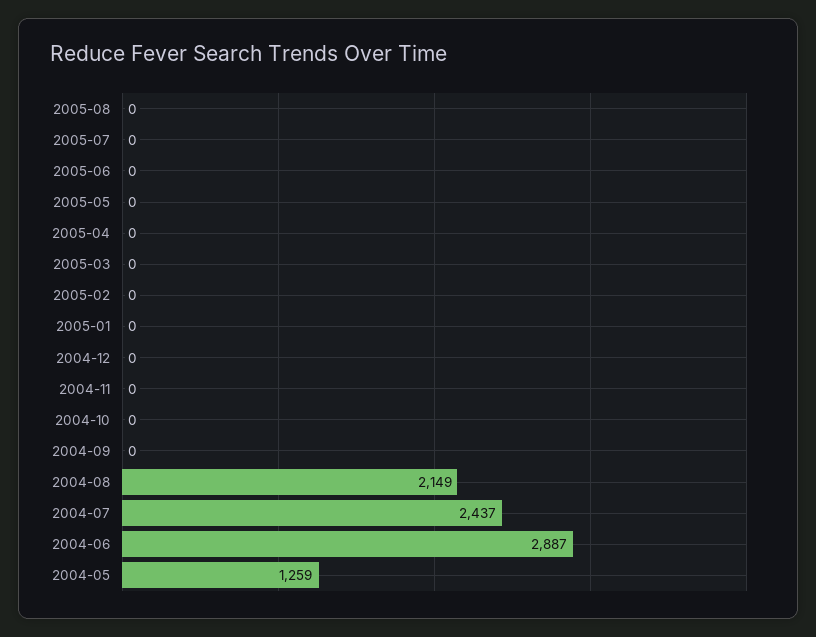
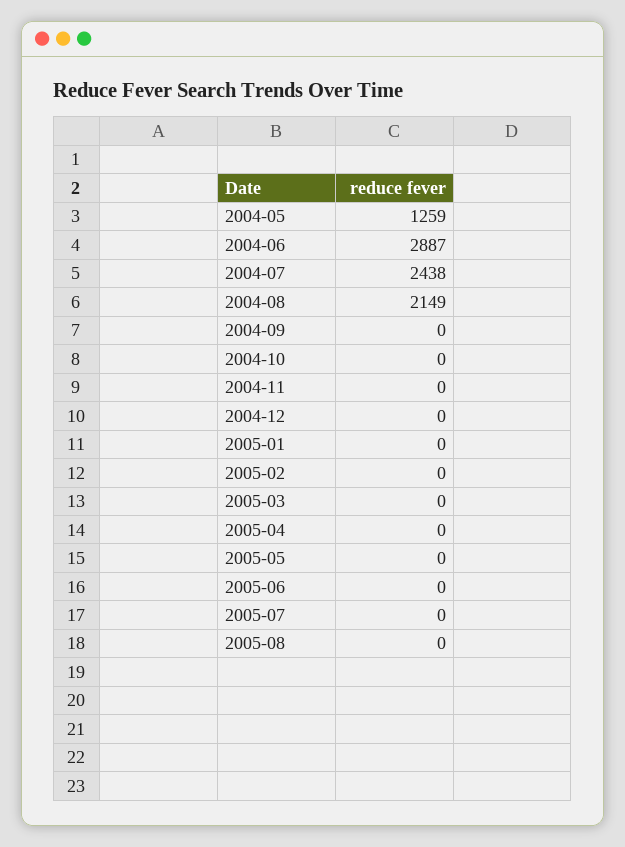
  {
    "2005-08": 0,
    "2005-07": 0,
    "2005-06": 0,
    "2005-05": 0,
    "2005-04": 0,
    "2005-03": 0,
    "2005-02": 0,
    "2005-01": 0,
    "2004-12": 0,
    "2004-11": 0,
    "2004-10": 0,
    "2004-09": 0,
    "2004-08": 2149,
-   "2004-07": 2437,
+   "2004-07": 2438,
    "2004-06": 2887,
    "2004-05": 1259
  }

